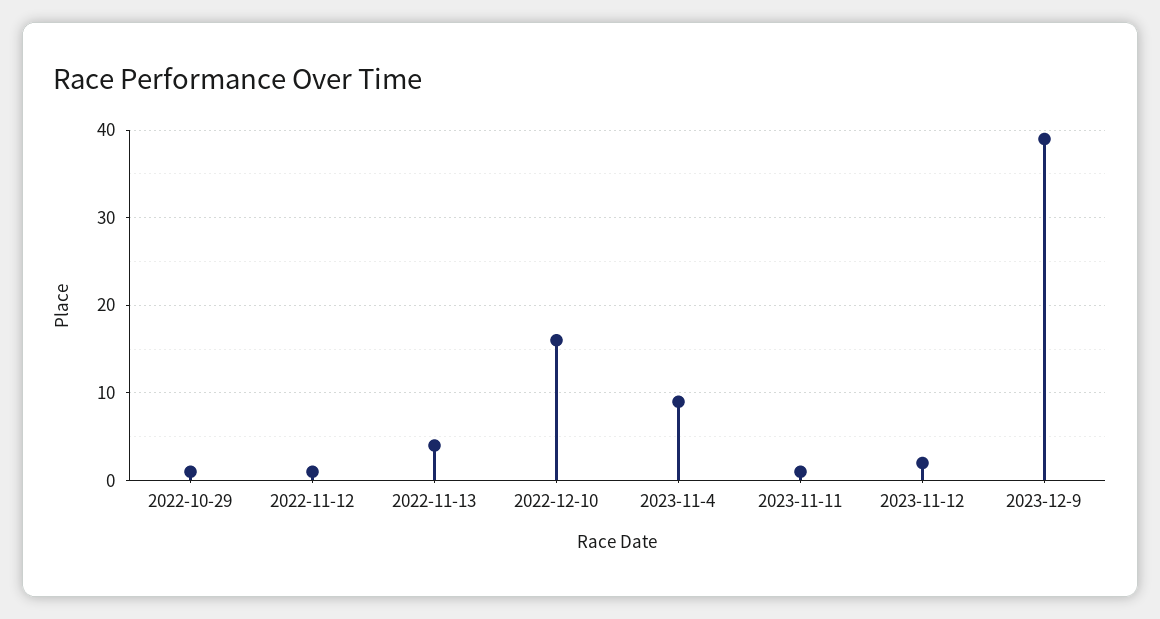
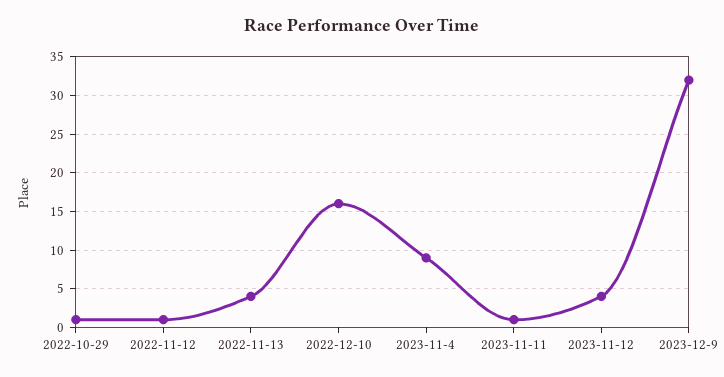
  {
    "2022-10-29": 1,
    "2022-11-12": 1,
    "2022-11-13": 4,
    "2022-12-10": 16,
    "2023-11-4": 9,
    "2023-11-11": 1,
-   "2023-11-12": 2,
+   "2023-11-12": 4,
-   "2023-12-9": 39
+   "2023-12-9": 32
  }

